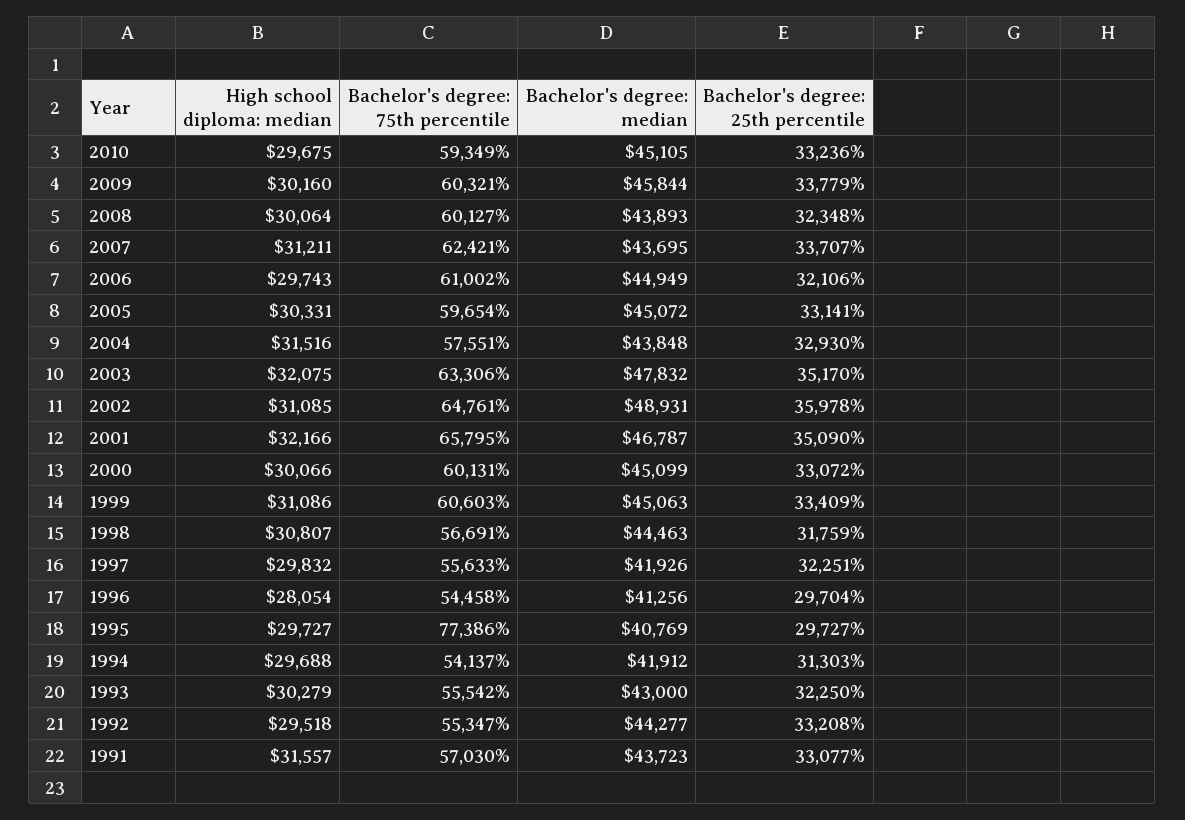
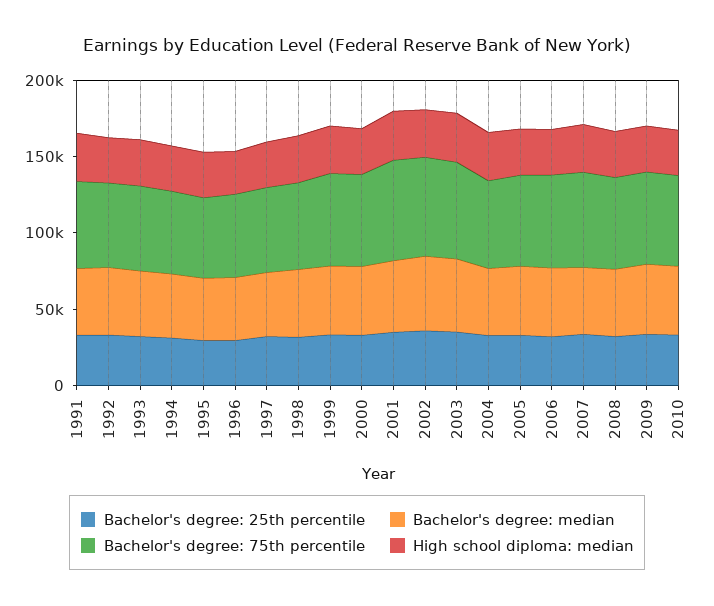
  {
    "High school diploma: median": {
      "2010": 29675,
      "2009": 30160,
      "2008": 30064,
      "2007": 31211,
      "2006": 29743,
      "2005": 30331,
      "2004": 31516,
      "2003": 32075,
      "2002": 31085,
      "2001": 32166,
      "2000": 30066,
      "1999": 31086,
      "1998": 30807,
      "1997": 29832,
      "1996": 28054,
      "1995": 29727,
      "1994": 29688,
      "1993": 30279,
      "1992": 29518,
      "1991": 31557
    },
    "Bachelor's degree: 75th percentile": {
      "2010": 59349,
      "2009": 60321,
      "2008": 60127,
      "2007": 62421,
      "2006": 61002,
      "2005": 59654,
      "2004": 57551,
      "2003": 63306,
      "2002": 64761,
      "2001": 65795,
      "2000": 60131,
      "1999": 60603,
      "1998": 56691,
      "1997": 55633,
      "1996": 54458,
-     "1995": 77386,
+     "1995": 50000,
      "1994": 54137,
      "1993": 55542,
      "1992": 55347,
      "1991": 57030
    },
    "Bachelor's degree: median": {
      "2010": 45105,
      "2009": 45844,
      "2008": 43893,
      "2007": 43695,
      "2006": 44949,
      "2005": 45072,
      "2004": 43848,
      "2003": 47832,
      "2002": 48931,
      "2001": 46787,
      "2000": 45099,
      "1999": 45063,
      "1998": 44463,
      "1997": 41926,
      "1996": 41256,
      "1995": 40769,
      "1994": 41912,
      "1993": 43000,
      "1992": 44277,
      "1991": 43723
    },
    "Bachelor's degree: 25th percentile": {
      "2010": 33236,
      "2009": 33779,
      "2008": 32348,
      "2007": 33707,
      "2006": 32106,
      "2005": 33141,
      "2004": 32930,
      "2003": 35170,
      "2002": 35978,
      "2001": 35090,
      "2000": 33072,
      "1999": 33409,
      "1998": 31759,
      "1997": 32251,
      "1996": 29704,
      "1995": 29727,
      "1994": 31303,
      "1993": 32250,
      "1992": 33208,
      "1991": 33077
    }
  }

